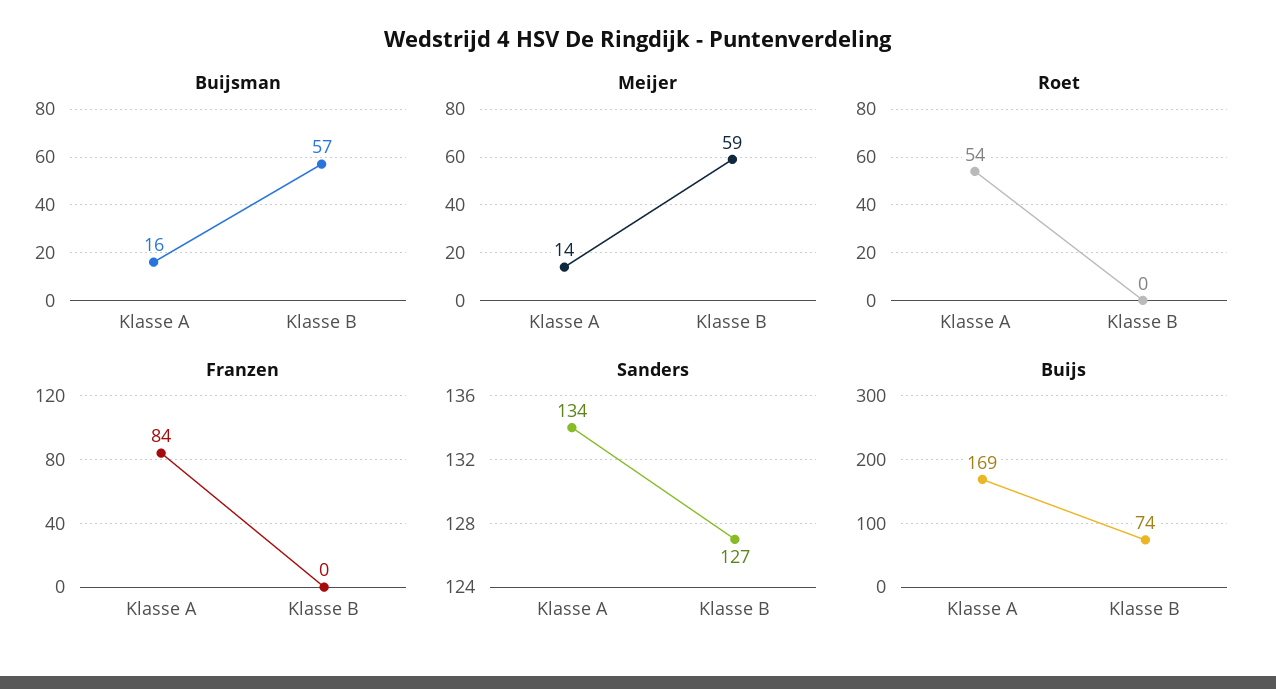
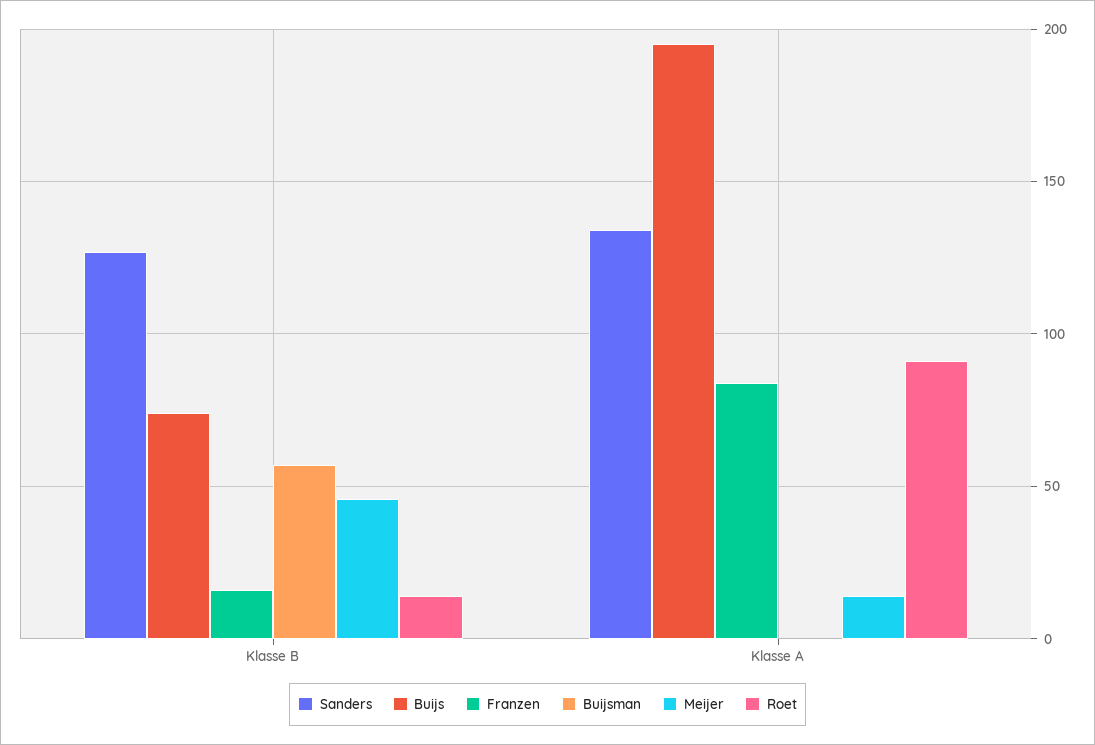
  {
    "Buijsman": {
-     "Klasse A": 16,
+     "Klasse A": 0,
      "Klasse B": 57
    },
    "Meijer": {
      "Klasse A": 14,
-     "Klasse B": 59
+     "Klasse B": 45
    },
    "Roet": {
-     "Klasse A": 54,
+     "Klasse A": 90,
-     "Klasse B": 0
+     "Klasse B": 15
    },
    "Franzen": {
      "Klasse A": 84,
-     "Klasse B": 0
+     "Klasse B": 15
    },
    "Sanders": {
      "Klasse A": 134,
      "Klasse B": 127
    },
    "Buijs": {
-     "Klasse A": 169,
+     "Klasse A": 195,
      "Klasse B": 74
    }
  }

